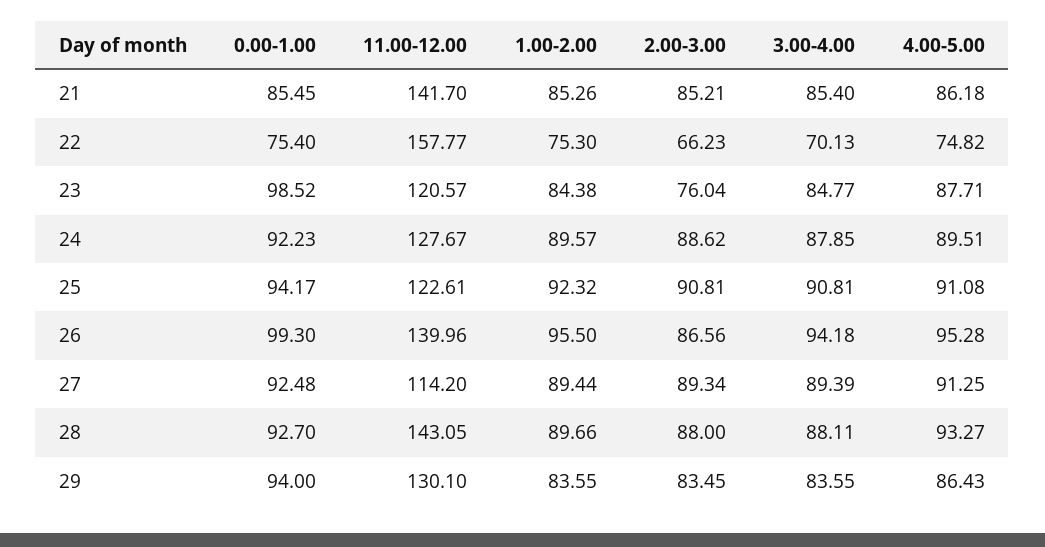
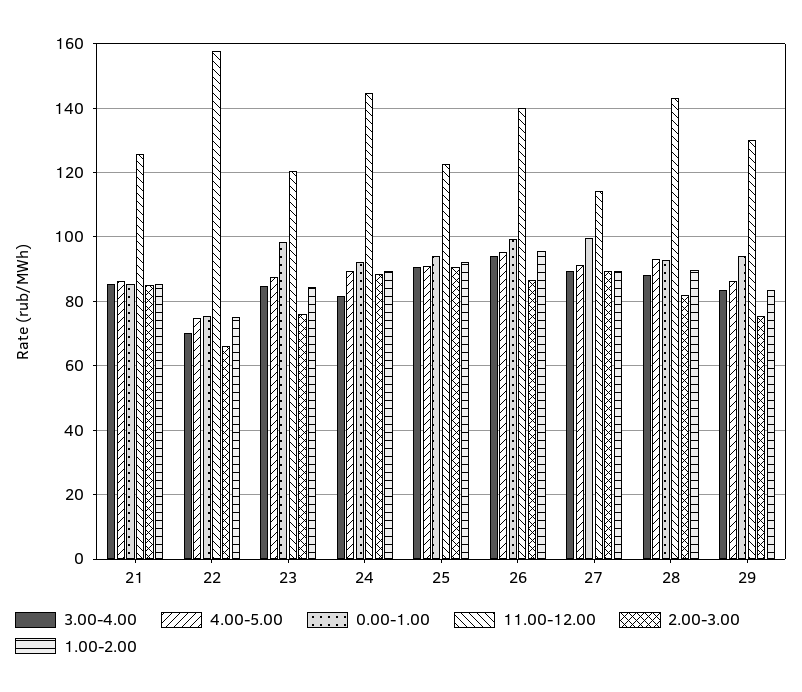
  {
    "0.00-1.00": {
      "21": 85.45,
      "22": 75.4,
      "23": 98.52,
      "24": 92.23,
      "25": 94.17,
      "26": 99.3,
-     "27": 92.48,
+     "27": 100,
      "28": 92.7,
      "29": 94
    },
    "11.00-12.00": {
-     "21": 141.7,
+     "21": 126,
      "22": 157.77,
      "23": 120.57,
-     "24": 127.67,
+     "24": 144,
      "25": 122.61,
      "26": 139.96,
      "27": 114.2,
      "28": 143.05,
      "29": 130.1
    },
    "1.00-2.00": {
      "21": 85.26,
      "22": 75.3,
      "23": 84.38,
      "24": 89.57,
      "25": 92.32,
      "26": 95.5,
      "27": 89.44,
      "28": 89.66,
      "29": 83.55
    },
    "2.00-3.00": {
      "21": 85.21,
      "22": 66.23,
      "23": 76.04,
      "24": 88.62,
      "25": 90.81,
      "26": 86.56,
      "27": 89.34,
-     "28": 88,
+     "28": 82,
-     "29": 83.45
+     "29": 76
    },
    "3.00-4.00": {
      "21": 85.4,
      "22": 70.13,
      "23": 84.77,
-     "24": 87.85,
+     "24": 82,
      "25": 90.81,
      "26": 94.18,
      "27": 89.39,
      "28": 88.11,
      "29": 83.55
    },
    "4.00-5.00": {
      "21": 86.18,
      "22": 74.82,
      "23": 87.71,
      "24": 89.51,
      "25": 91.08,
      "26": 95.28,
      "27": 91.25,
      "28": 93.27,
      "29": 86.43
    }
  }

